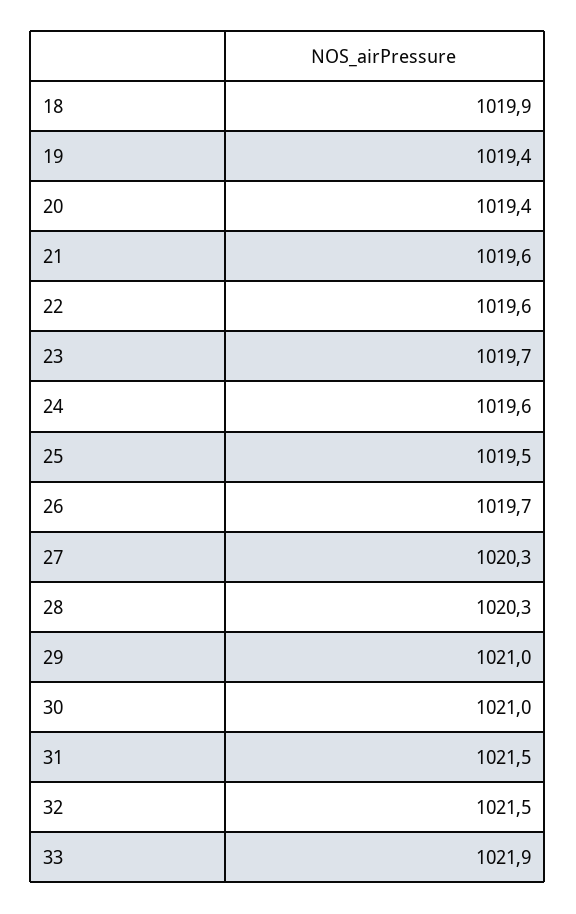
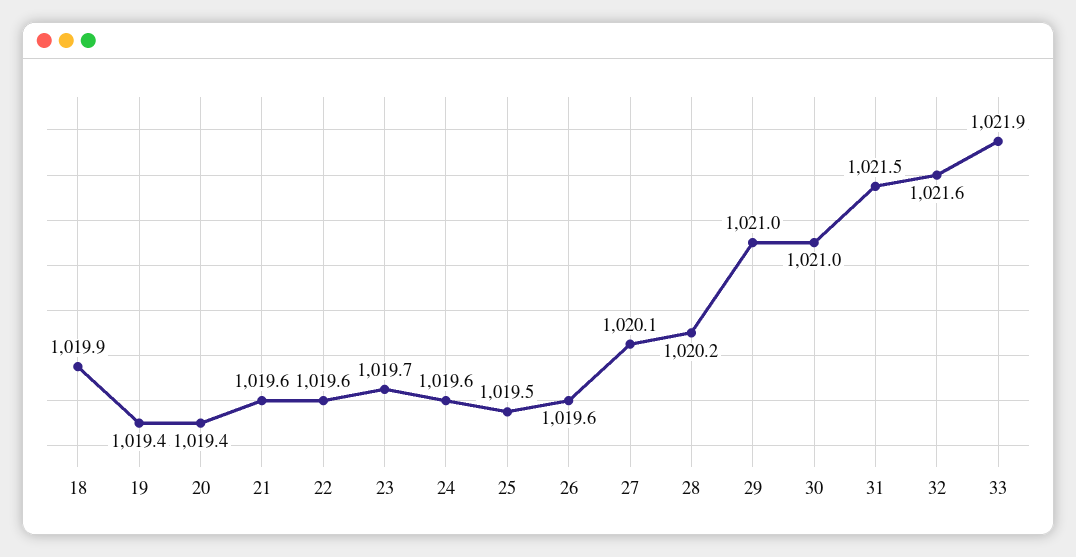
  {
    "18": 1019.9,
    "19": 1019.4,
    "20": 1019.4,
    "21": 1019.6,
    "22": 1019.6,
    "23": 1019.7,
    "24": 1019.6,
    "25": 1019.5,
-   "26": 1019.7,
+   "26": 1019.6,
-   "27": 1020.3,
+   "27": 1020.1,
-   "28": 1020.3,
+   "28": 1020.2,
    "29": 1021,
    "30": 1021,
    "31": 1021.5,
-   "32": 1021.5,
+   "32": 1021.6,
    "33": 1021.9
  }

